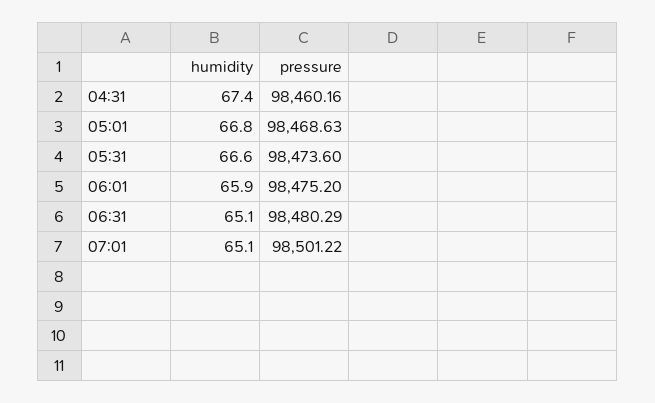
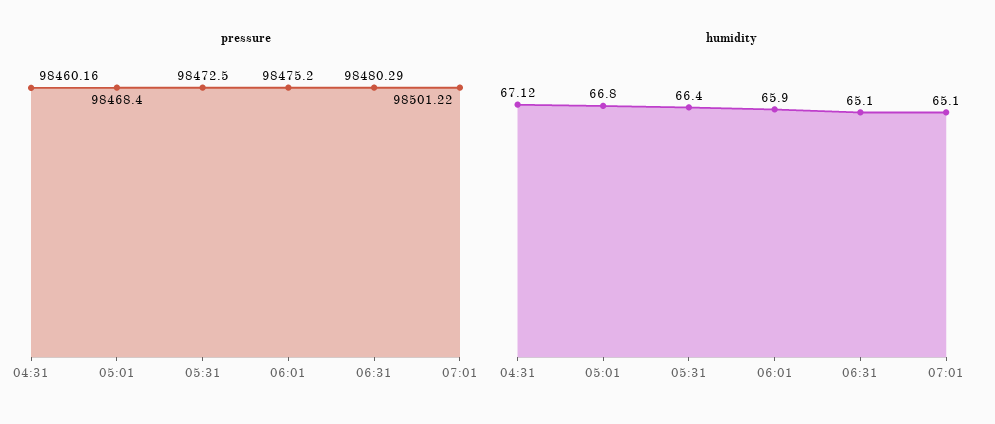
  {
    "humidity": {
-     "04:31": 67.4,
+     "04:31": 67.12,
      "05:01": 66.8,
-     "05:31": 66.6,
+     "05:31": 66.4,
      "06:01": 65.9,
      "06:31": 65.1,
      "07:01": 65.1
    },
    "pressure": {
      "04:31": 98460.16,
-     "05:01": 98468.63,
+     "05:01": 98468.4,
-     "05:31": 98473.6,
+     "05:31": 98472.5,
      "06:01": 98475.2,
      "06:31": 98480.29,
      "07:01": 98501.22
    }
  }

